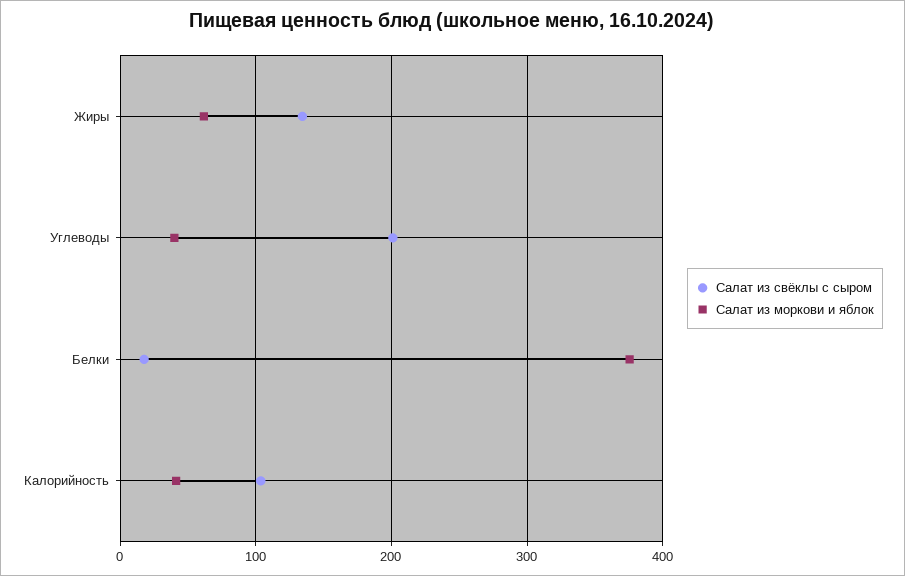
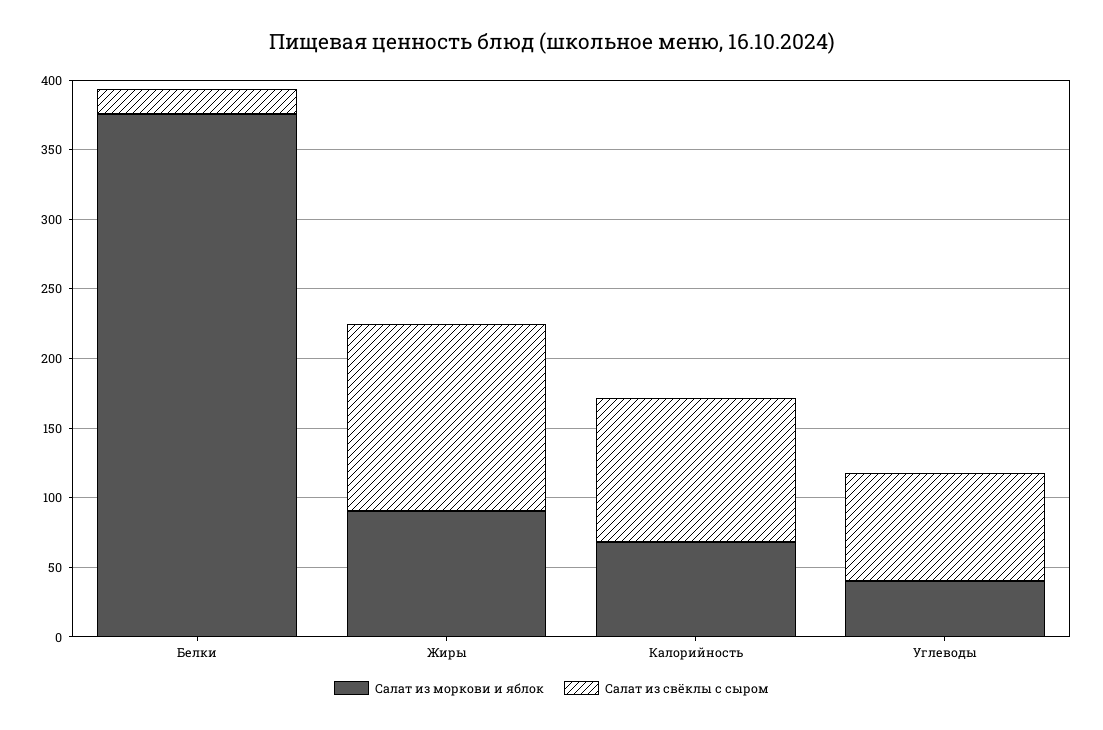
  {
    "Салат из свёклы с сыром": {
      "Жиры": 130,
-     "Углеводы": 200,
+     "Углеводы": 80,
      "Белки": 20,
      "Калорийность": 100
    },
    "Салат из моркови и яблок": {
-     "Жиры": 60,
+     "Жиры": 90,
      "Углеводы": 40,
      "Белки": 380,
-     "Калорийность": 40
+     "Калорийность": 70
    }
  }

